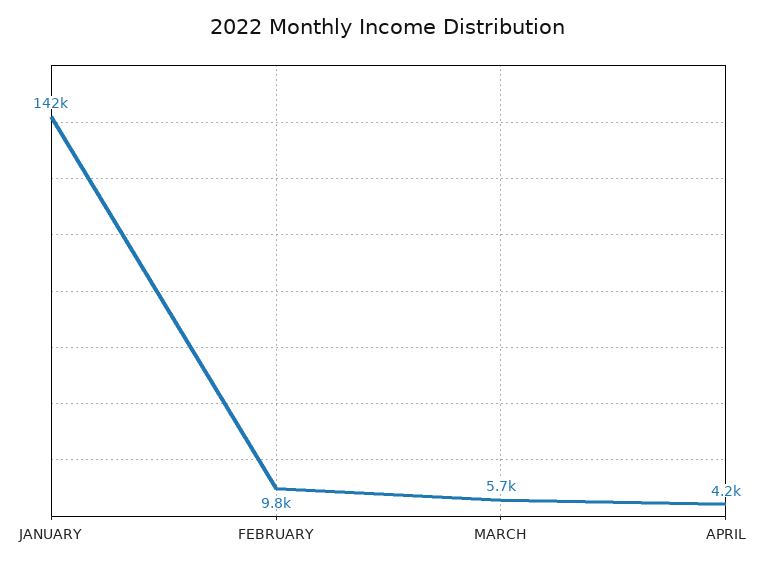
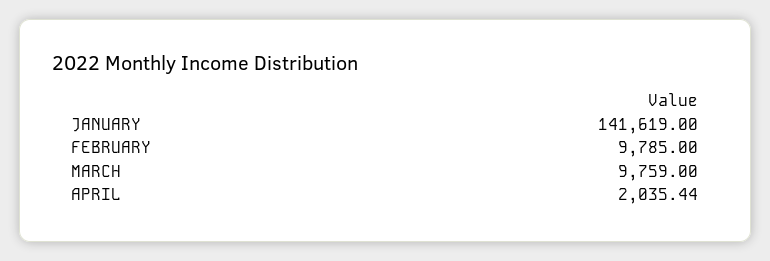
  {
    "JANUARY": 141619,
    "FEBRUARY": 9785,
-   "MARCH": 5700,
+   "MARCH": 9759,
-   "APRIL": 4200
+   "APRIL": 2035.44
  }

